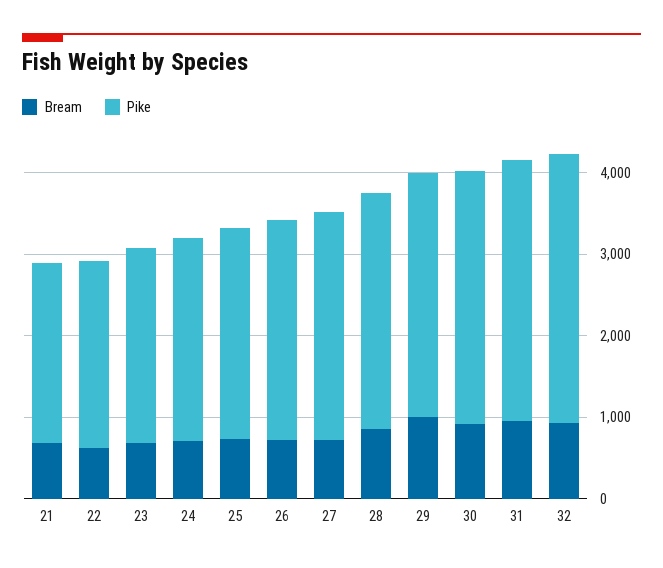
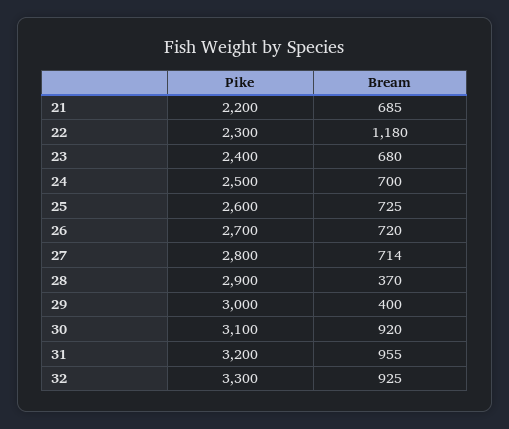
  {
    "Bream": {
      "21": 685,
-     "22": 600,
+     "22": 1180,
      "23": 680,
      "24": 700,
      "25": 725,
      "26": 720,
      "27": 714,
-     "28": 800,
+     "28": 370,
-     "29": 1000,
+     "29": 400,
      "30": 920,
      "31": 955,
      "32": 925
    },
    "Pike": {
      "21": 2200,
      "22": 2300,
      "23": 2400,
      "24": 2500,
      "25": 2600,
      "26": 2700,
      "27": 2800,
      "28": 2900,
      "29": 3000,
      "30": 3100,
      "31": 3200,
      "32": 3300
    }
  }

